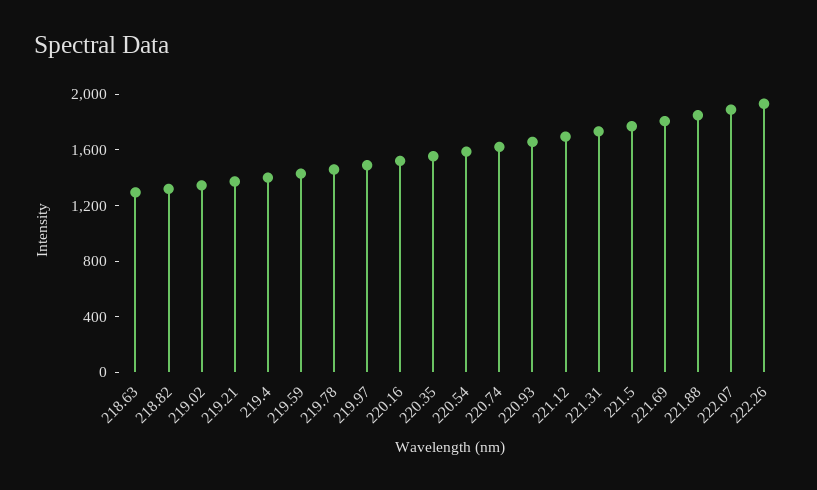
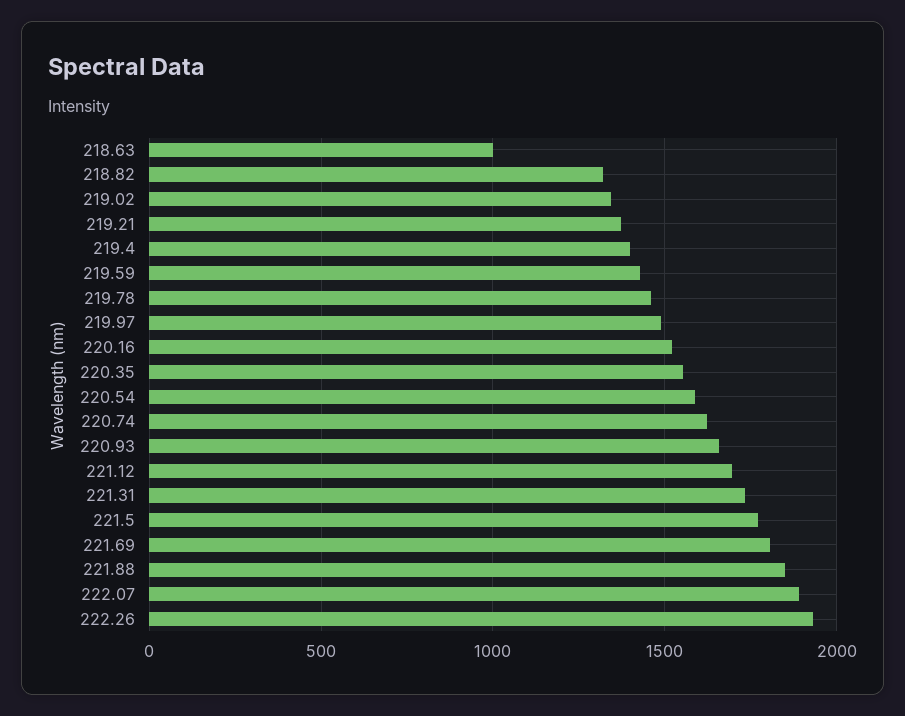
  {
-   "218.63": 1300,
+   "218.63": 1000,
    "218.82": 1300,
    "219.02": 1350,
    "219.21": 1350,
    "219.4": 1400,
    "219.59": 1450,
    "219.78": 1450,
    "219.97": 1500,
    "220.16": 1500,
    "220.35": 1550,
    "220.54": 1600,
    "220.74": 1600,
    "220.93": 1650,
    "221.12": 1700,
    "221.31": 1750,
    "221.5": 1750,
    "221.69": 1800,
    "221.88": 1850,
    "222.07": 1900,
    "222.26": 1950
  }

